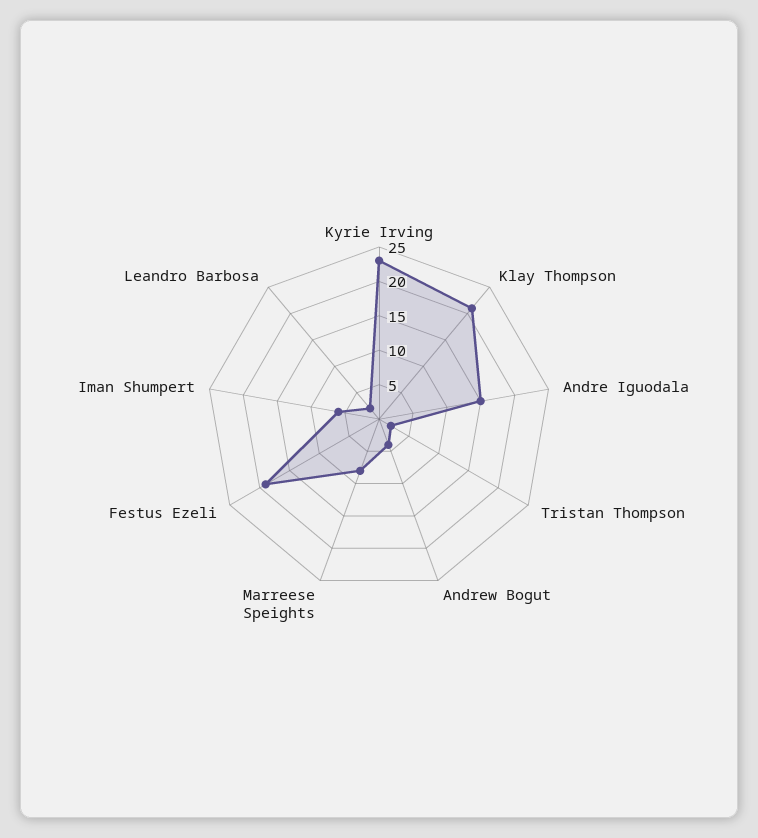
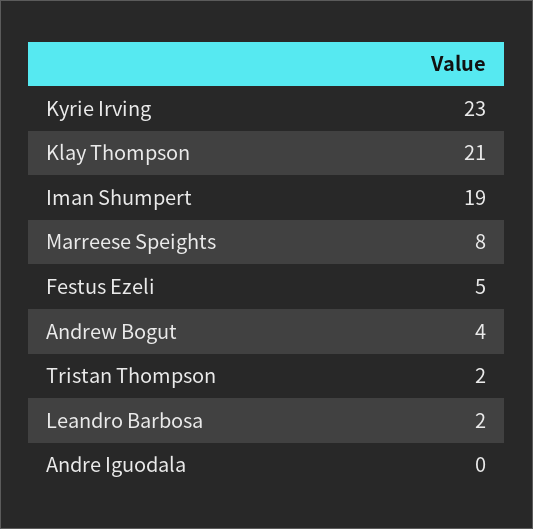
  {
    "Kyrie Irving": 23,
    "Klay Thompson": 21,
-   "Andre Iguodala": 15,
+   "Andre Iguodala": 0,
    "Tristan Thompson": 2,
    "Andrew Bogut": 4,
    "Marreese Speights": 8,
-   "Festus Ezeli": 20,
+   "Festus Ezeli": 5,
-   "Iman Shumpert": 5,
+   "Iman Shumpert": 19,
    "Leandro Barbosa": 2
  }

